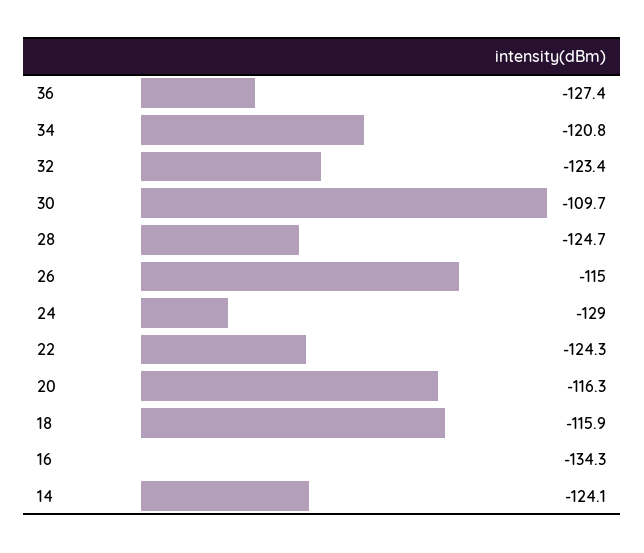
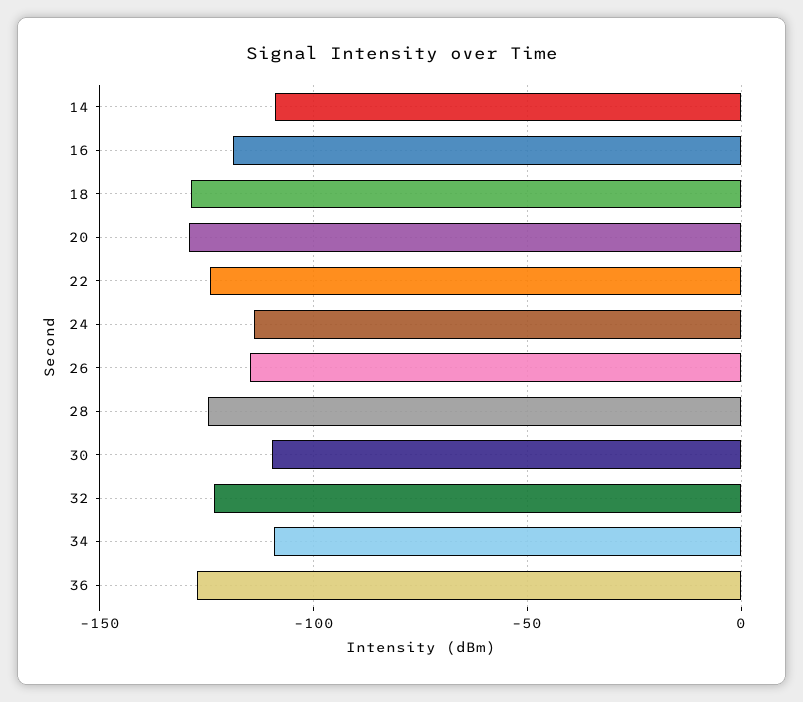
  {
    "36": -127.4,
-   "34": -120.8,
+   "34": -110,
    "32": -123.4,
    "30": -109.7,
    "28": -124.7,
    "26": -115,
-   "24": -129,
+   "24": -115,
    "22": -124.3,
-   "20": -116.3,
+   "20": -130,
-   "18": -115.9,
+   "18": -130,
-   "16": -134.3,
+   "16": -120,
-   "14": -124.1
+   "14": -110
  }

